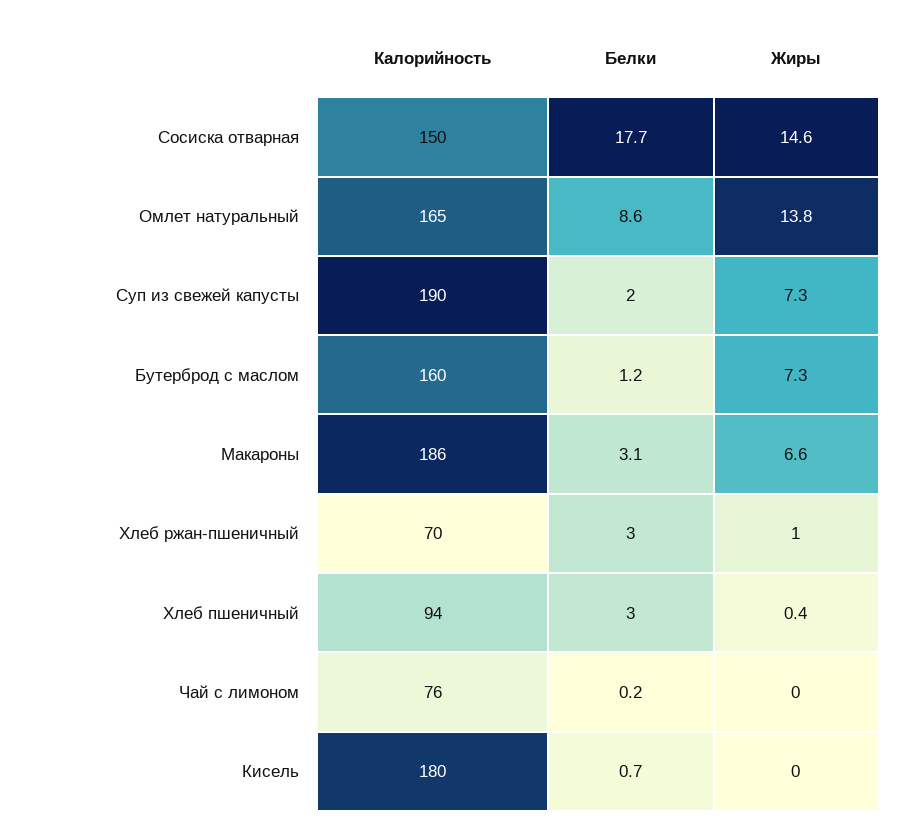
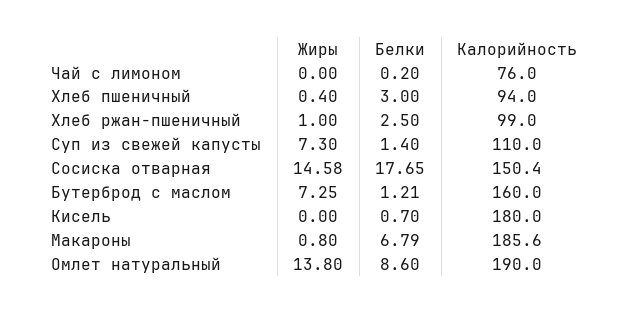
  {
    "Калорийность": {
      "Сосиска отварная": 150.4,
-     "Омлет натуральный": 165,
+     "Омлет натуральный": 190,
-     "Суп из свежей капусты": 190,
+     "Суп из свежей капусты": 110,
      "Бутерброд с маслом": 160,
      "Макароны": 185.6,
-     "Хлеб ржан-пшеничный": 70,
+     "Хлеб ржан-пшеничный": 99,
      "Хлеб пшеничный": 94,
      "Чай с лимоном": 76,
      "Кисель": 180
    },
    "Белки": {
      "Сосиска отварная": 17.65,
      "Омлет натуральный": 8.6,
-     "Суп из свежей капусты": 2,
+     "Суп из свежей капусты": 1.4,
      "Бутерброд с маслом": 1.21,
-     "Макароны": 3.1,
+     "Макароны": 6.79,
-     "Хлеб ржан-пшеничный": 3,
+     "Хлеб ржан-пшеничный": 2.5,
      "Хлеб пшеничный": 3,
      "Чай с лимоном": 0.2,
      "Кисель": 0.7
    },
    "Жиры": {
      "Сосиска отварная": 14.58,
      "Омлет натуральный": 13.8,
      "Суп из свежей капусты": 7.3,
      "Бутерброд с маслом": 7.25,
-     "Макароны": 6.6,
+     "Макароны": 0.8,
      "Хлеб ржан-пшеничный": 1,
      "Хлеб пшеничный": 0.4,
      "Чай с лимоном": 0,
      "Кисель": 0
    }
  }

